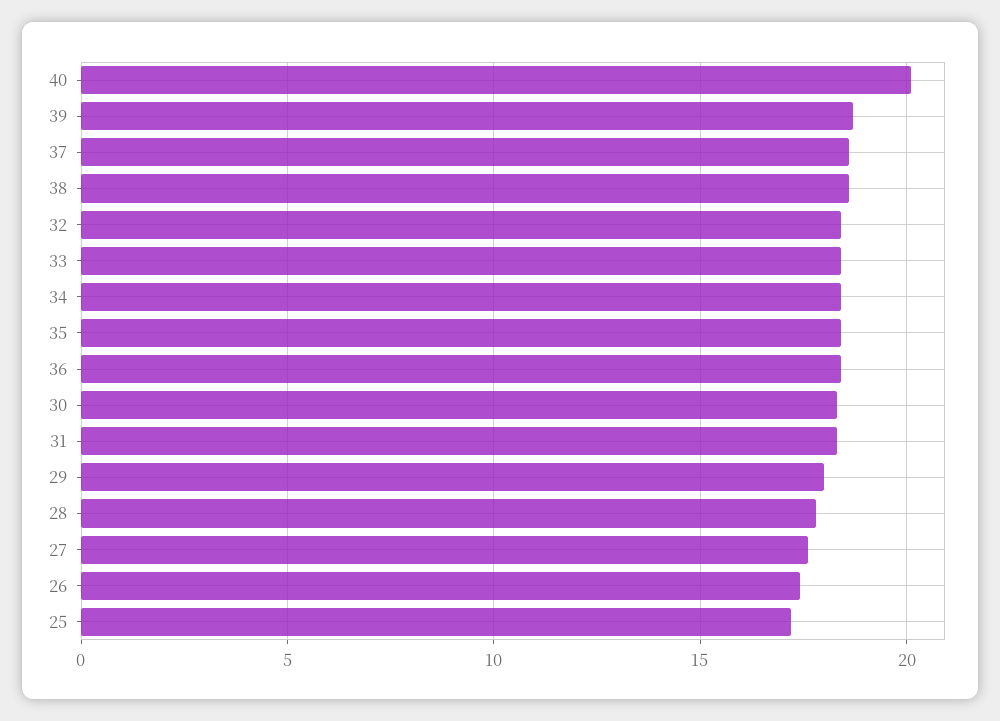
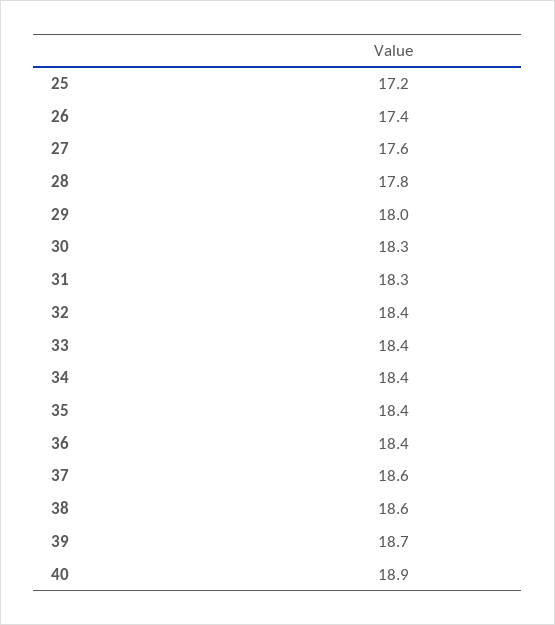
  {
-   "40": 20,
+   "40": 18.9,
    "39": 18.7,
    "37": 18.6,
    "38": 18.6,
    "32": 18.4,
    "33": 18.4,
    "34": 18.4,
    "35": 18.4,
    "36": 18.4,
    "30": 18.3,
    "31": 18.3,
    "29": 18,
    "28": 17.8,
    "27": 17.6,
    "26": 17.4,
    "25": 17.2
  }

